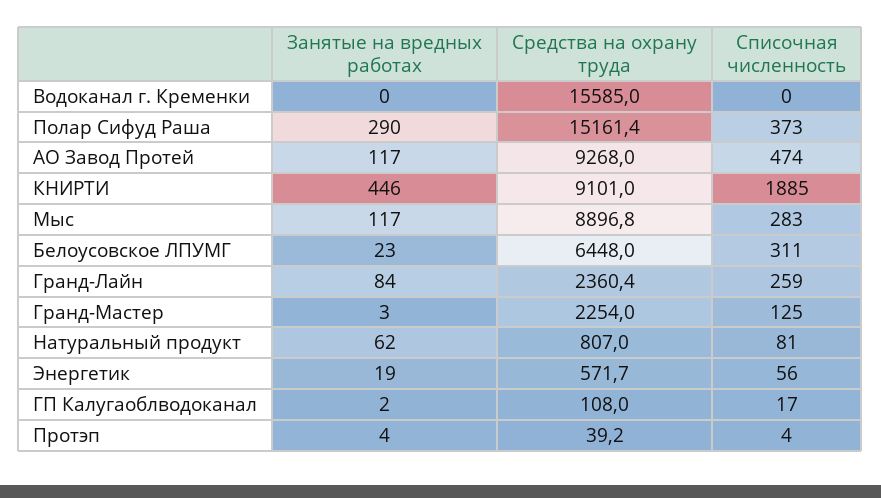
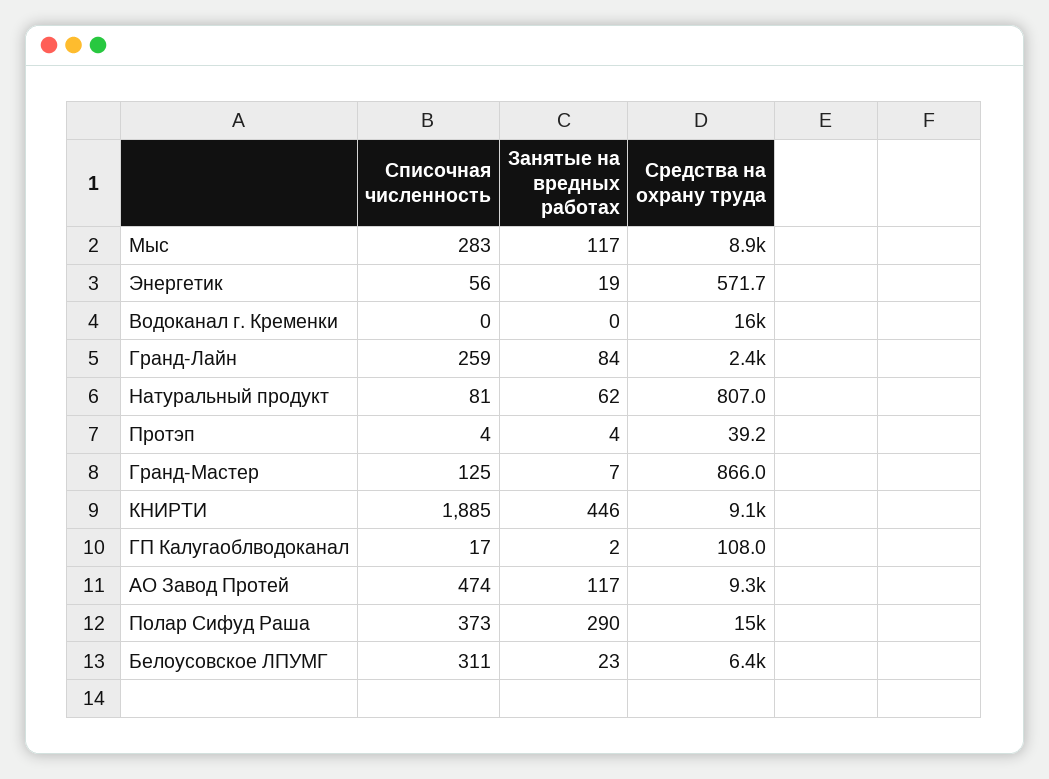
  {
    "Занятые на вредных работах": {
      "Водоканал г. Кременки": 0,
      "Полар Сифуд Раша": 290,
      "АО Завод Протей": 117,
      "КНИРТИ": 446,
      "Мыс": 117,
      "Белоусовское ЛПУМГ": 23,
      "Гранд-Лайн": 84,
-     "Гранд-Мастер": 3,
+     "Гранд-Мастер": 7,
      "Натуральный продукт": 62,
      "Энергетик": 19,
      "ГП Калугаоблводоканал": 2,
      "Протэп": 4
    },
    "Средства на охрану труда": {
      "Водоканал г. Кременки": 15585,
      "Полар Сифуд Раша": 15161.4,
      "АО Завод Протей": 9268,
      "КНИРТИ": 9101,
      "Мыс": 8896.8,
      "Белоусовское ЛПУМГ": 6448,
      "Гранд-Лайн": 2360.4,
-     "Гранд-Мастер": 2254,
+     "Гранд-Мастер": 866,
      "Натуральный продукт": 807,
      "Энергетик": 571.7,
      "ГП Калугаоблводоканал": 108,
      "Протэп": 39.2
    },
    "Списочная численность": {
      "Водоканал г. Кременки": 0,
      "Полар Сифуд Раша": 373,
      "АО Завод Протей": 474,
      "КНИРТИ": 1885,
      "Мыс": 283,
      "Белоусовское ЛПУМГ": 311,
      "Гранд-Лайн": 259,
      "Гранд-Мастер": 125,
      "Натуральный продукт": 81,
      "Энергетик": 56,
      "ГП Калугаоблводоканал": 17,
      "Протэп": 4
    }
  }

